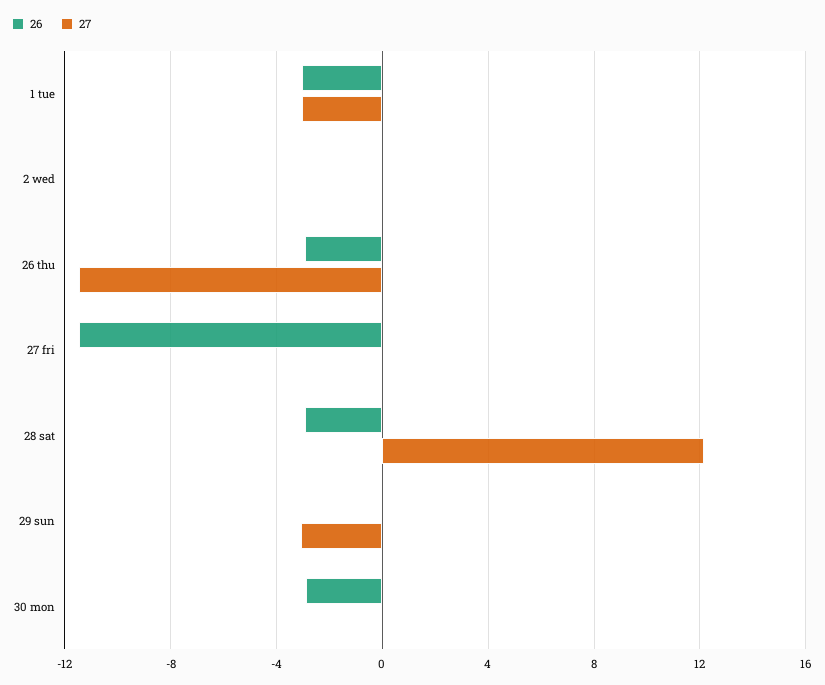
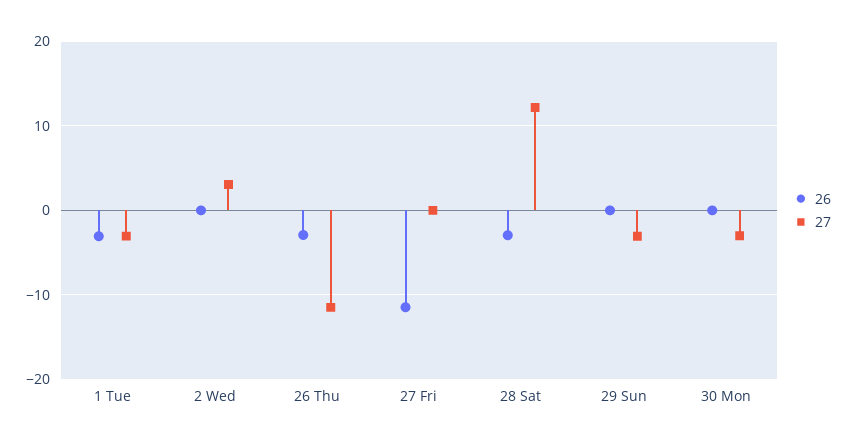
  {
    "26": {
      "1 tue": -3,
      "2 wed": 0,
      "26 thu": -3,
      "27 fri": -11.5,
      "28 sat": -3,
      "29 sun": 0,
-     "30 mon": -3
+     "30 mon": 0
    },
    "27": {
      "1 tue": -3,
-     "2 wed": 0,
+     "2 wed": 3,
      "26 thu": -11.5,
      "27 fri": 0,
      "28 sat": 12,
      "29 sun": -3,
-     "30 mon": 0
+     "30 mon": -3
    }
  }

